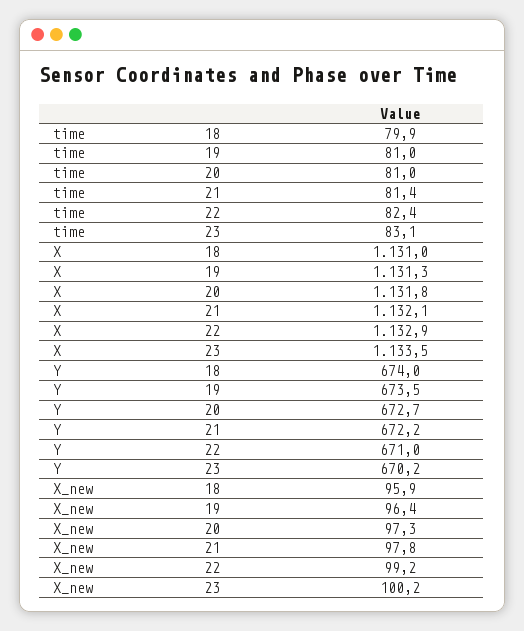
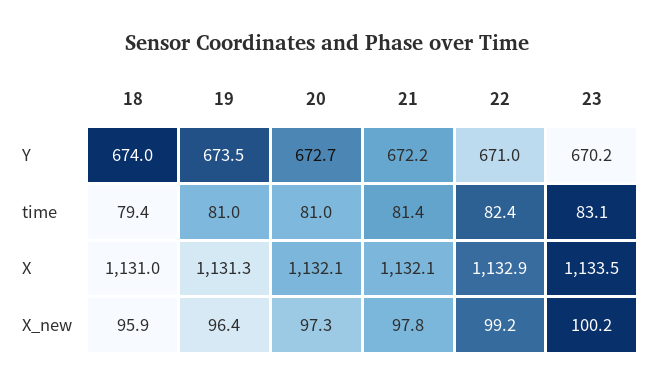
  {
    "time": {
-     "18": 79.9,
+     "18": 79.4,
      "19": 81,
      "20": 81,
      "21": 81.4,
      "22": 82.4,
      "23": 83.1
    },
    "X": {
      "18": 1131,
      "19": 1131.3,
-     "20": 1131.8,
+     "20": 1132.1,
      "21": 1132.1,
      "22": 1132.9,
      "23": 1133.5
    },
    "Y": {
      "18": 674,
      "19": 673.5,
      "20": 672.7,
      "21": 672.2,
      "22": 671,
      "23": 670.2
    },
    "X_new": {
      "18": 95.9,
      "19": 96.4,
      "20": 97.3,
      "21": 97.8,
      "22": 99.2,
      "23": 100.2
    }
  }

